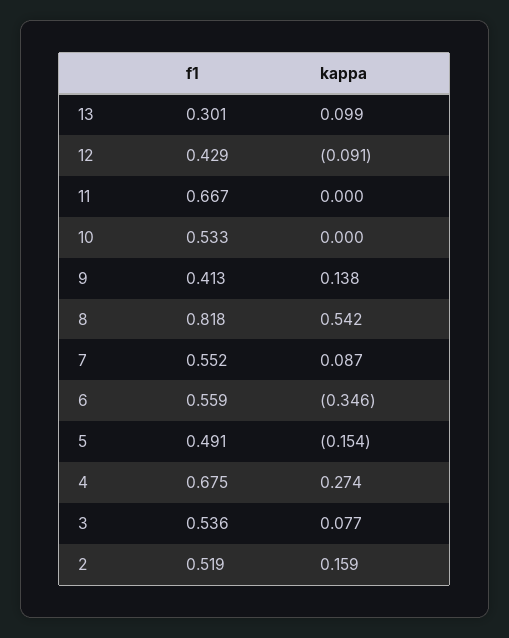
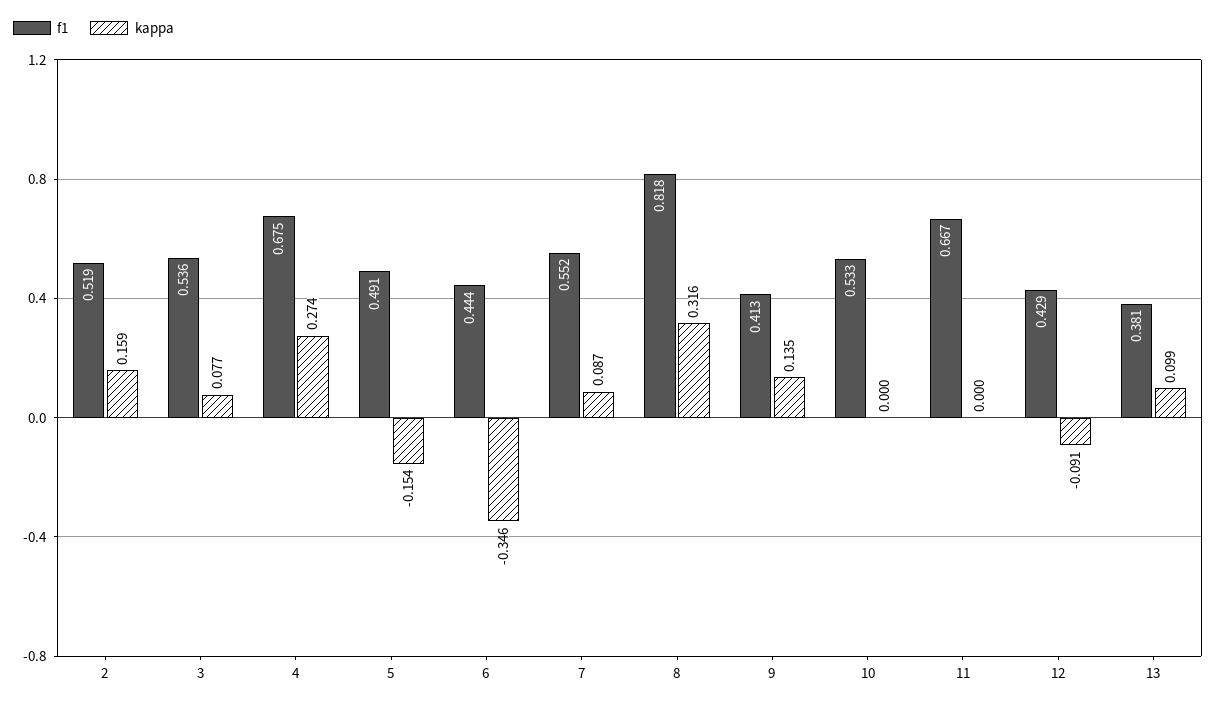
  {
    "f1": {
-     "13": 0.301,
+     "13": 0.381,
      "12": 0.429,
      "11": 0.667,
      "10": 0.533,
      "9": 0.413,
      "8": 0.818,
      "7": 0.552,
-     "6": 0.559,
+     "6": 0.444,
      "5": 0.491,
      "4": 0.675,
      "3": 0.536,
      "2": 0.519
    },
    "kappa": {
      "13": 0.099,
      "12": -0.091,
      "11": 0,
      "10": 0,
-     "9": 0.138,
+     "9": 0.135,
-     "8": 0.542,
+     "8": 0.316,
      "7": 0.087,
      "6": -0.346,
      "5": -0.154,
      "4": 0.274,
      "3": 0.077,
      "2": 0.159
    }
  }

